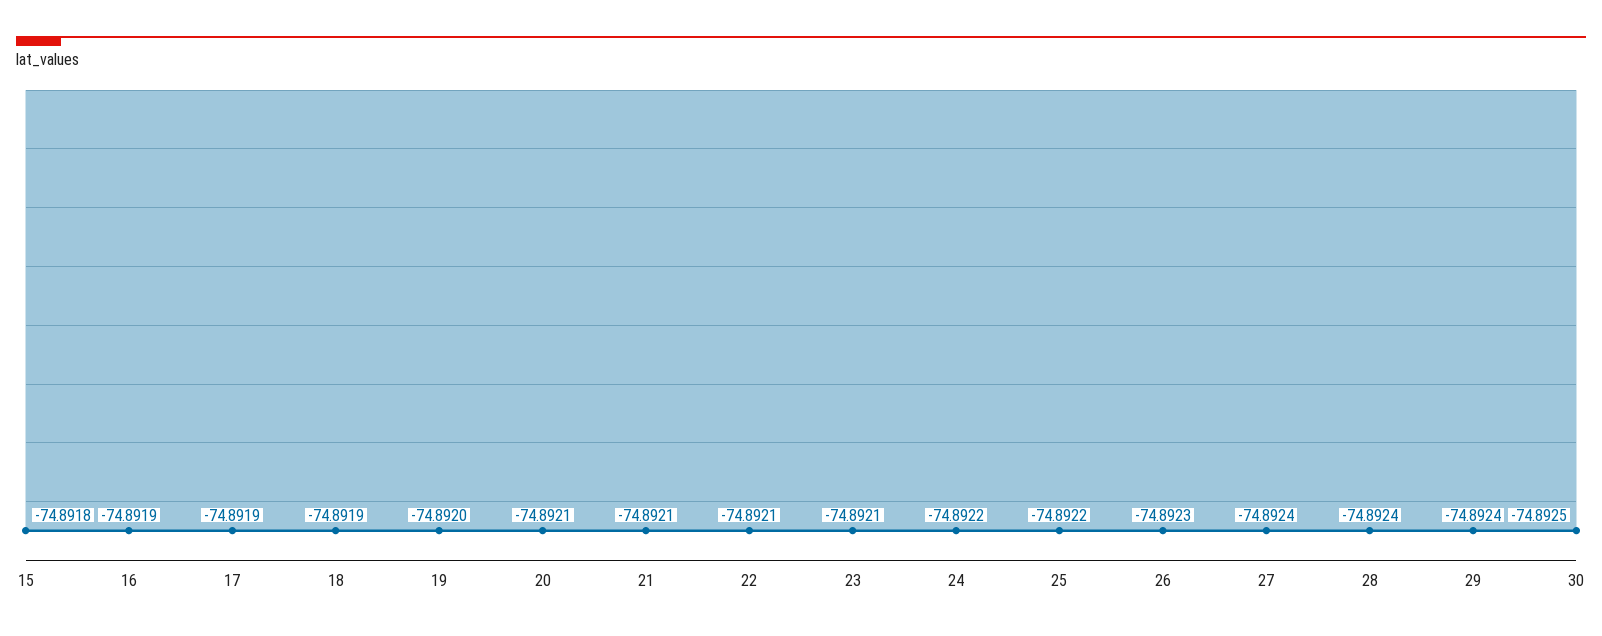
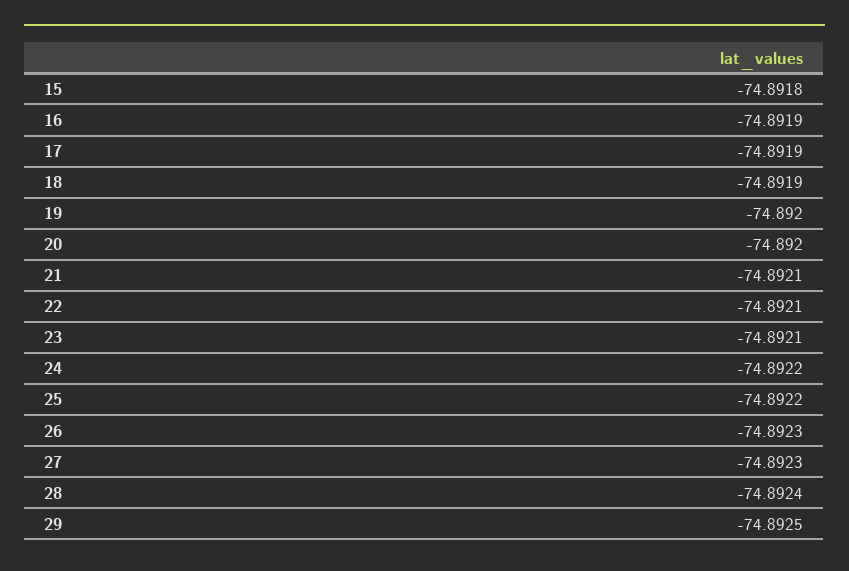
  {
    "15": -74.8918,
    "16": -74.8919,
    "17": -74.8919,
    "18": -74.8919,
    "19": -74.892,
-   "20": -74.8921,
+   "20": -74.892,
    "21": -74.8921,
    "22": -74.8921,
    "23": -74.8921,
    "24": -74.8922,
    "25": -74.8922,
    "26": -74.8923,
-   "27": -74.8924,
+   "27": -74.8923,
    "28": -74.8924,
-   "29": -74.8924,
+   "29": -74.8925
-   "30": -74.8925
  }

